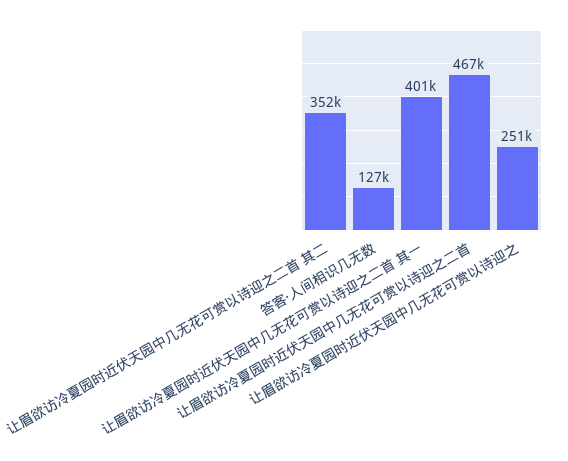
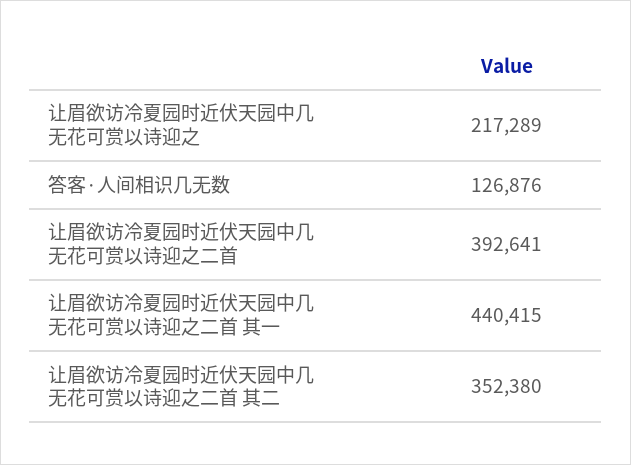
  {
    "让眉欲访冷夏园时近伏天园中几无花可赏以诗迎之二首 其二": 352380,
    "答客·人间相识几无数": 126876,
-   "让眉欲访冷夏园时近伏天园中几无花可赏以诗迎之二首 其一": 401000,
+   "让眉欲访冷夏园时近伏天园中几无花可赏以诗迎之二首 其一": 440415,
-   "让眉欲访冷夏园时近伏天园中几无花可赏以诗迎之二首": 467000,
+   "让眉欲访冷夏园时近伏天园中几无花可赏以诗迎之二首": 392641,
-   "让眉欲访冷夏园时近伏天园中几无花可赏以诗迎之": 251000
+   "让眉欲访冷夏园时近伏天园中几无花可赏以诗迎之": 217289
  }

